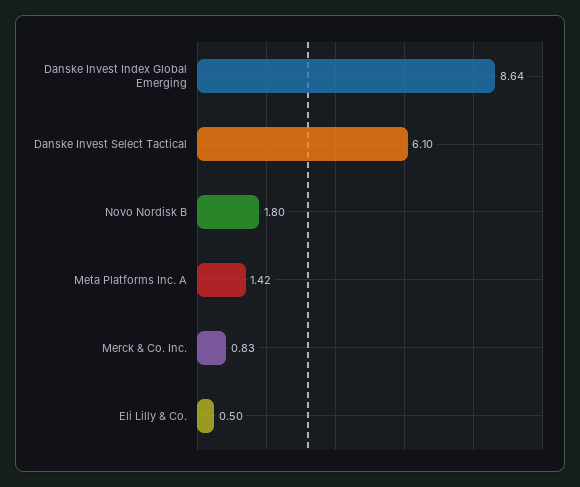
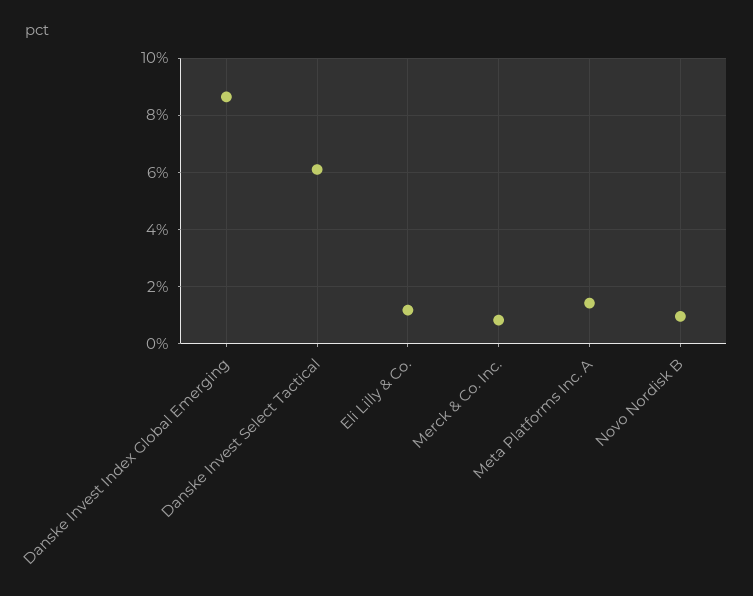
  {
    "Danske Invest Index Global Emerging": 8.64,
    "Danske Invest Select Tactical": 6.1,
-   "Novo Nordisk B": 1.8,
+   "Novo Nordisk B": 1,
    "Meta Platforms Inc. A": 1.42,
    "Merck & Co. Inc.": 0.83,
-   "Eli Lilly & Co.": 0.5
+   "Eli Lilly & Co.": 1.25
  }

